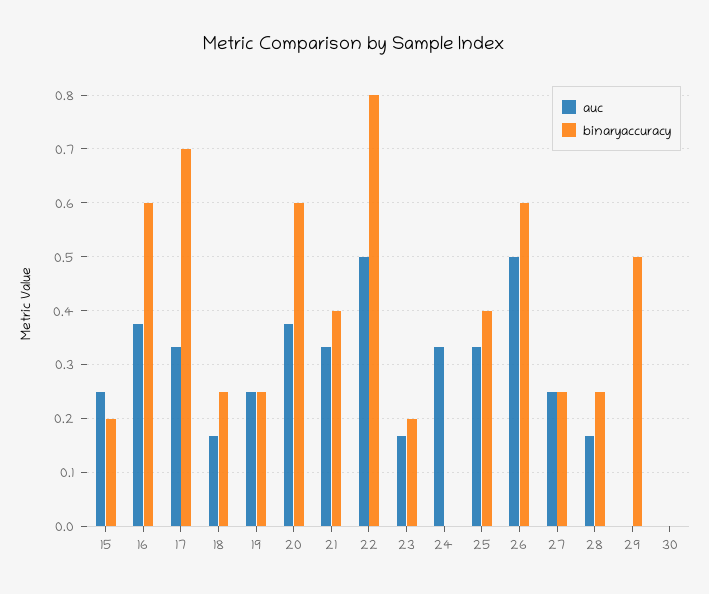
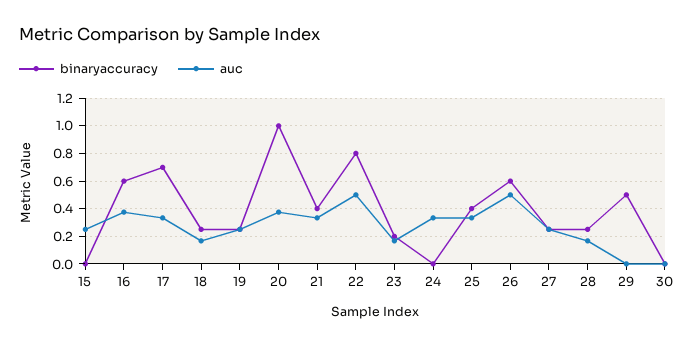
  {
    "auc": {
      "15": 0.26,
      "16": 0.38,
      "17": 0.34,
      "18": 0.16,
      "19": 0.26,
      "20": 0.38,
      "21": 0.34,
      "22": 0.5,
      "23": 0.16,
      "24": 0.34,
      "25": 0.34,
      "26": 0.5,
      "27": 0.26,
      "28": 0.16,
      "29": 0,
      "30": 0
    },
    "binaryaccuracy": {
-     "15": 0.2,
+     "15": 0,
      "16": 0.6,
      "17": 0.7,
      "18": 0.26,
      "19": 0.26,
-     "20": 0.6,
+     "20": 1,
      "21": 0.4,
      "22": 0.8,
      "23": 0.2,
      "24": 0,
      "25": 0.4,
      "26": 0.6,
      "27": 0.26,
      "28": 0.26,
      "29": 0.5,
      "30": 0
    }
  }

